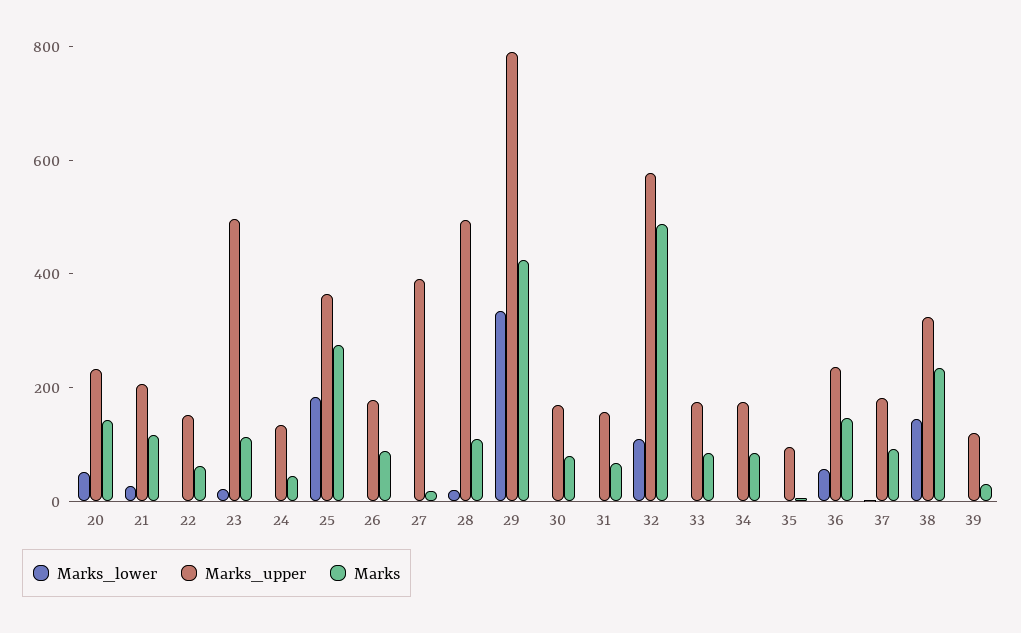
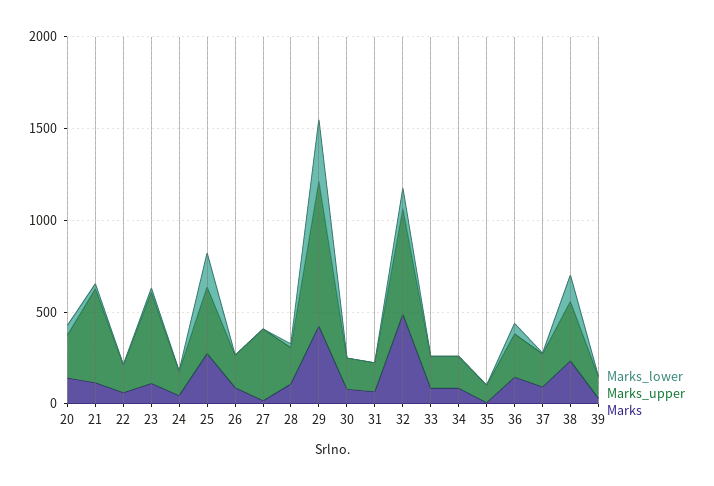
  {
    "Marks_lower": {
      "20": 50,
      "21": 50,
      "22": 0,
      "23": 0,
      "24": 0,
      "25": 200,
      "26": 0,
      "27": 0,
      "28": 0,
      "29": 350,
      "30": 0,
      "31": 0,
      "32": 100,
      "33": 0,
      "34": 0,
      "35": 0,
      "36": 50,
      "37": 0,
      "38": 150,
      "39": 0
    },
    "Marks_upper": {
      "20": 250,
-     "21": 200,
+     "21": 500,
      "22": 150,
      "23": 500,
      "24": 150,
      "25": 350,
      "26": 200,
      "27": 400,
-     "28": 500,
+     "28": 200,
      "29": 800,
      "30": 150,
      "31": 150,
      "32": 600,
      "33": 200,
      "34": 200,
      "35": 100,
      "36": 250,
      "37": 200,
      "38": 300,
      "39": 100
    },
    "Marks": {
      "20": 150,
      "21": 100,
      "22": 50,
      "23": 100,
      "24": 50,
      "25": 250,
      "26": 100,
      "27": 0,
      "28": 100,
      "29": 400,
      "30": 100,
      "31": 50,
      "32": 500,
      "33": 100,
      "34": 100,
      "35": 0,
      "36": 150,
      "37": 100,
      "38": 250,
      "39": 50
    }
  }

